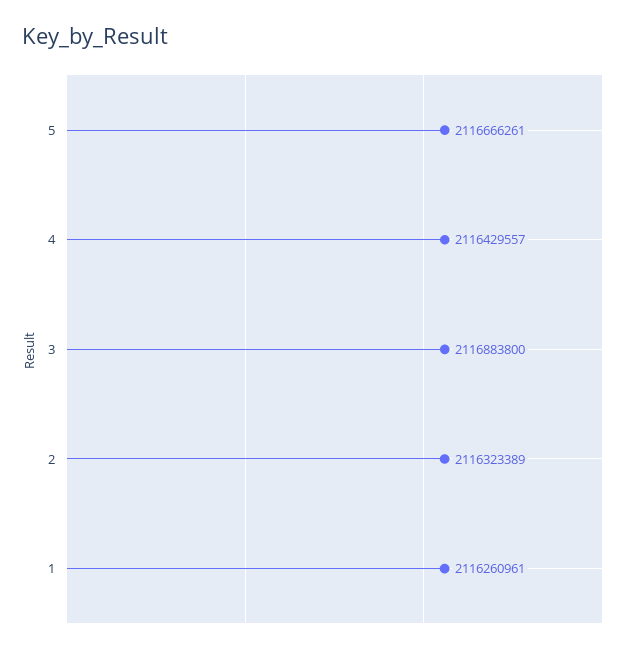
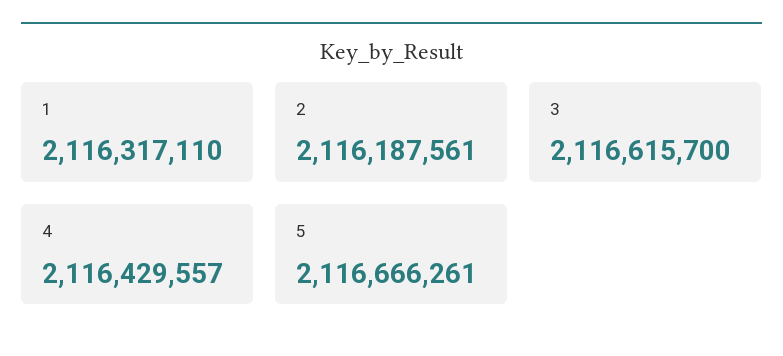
  {
    "5": 2116666261,
    "4": 2116429557,
-   "3": 2116883800,
+   "3": 2116615700,
-   "2": 2116323389,
+   "2": 2116187561,
-   "1": 2116260961
+   "1": 2116317110
  }

